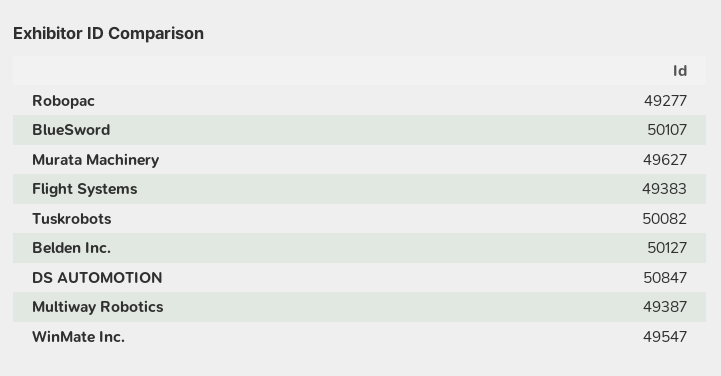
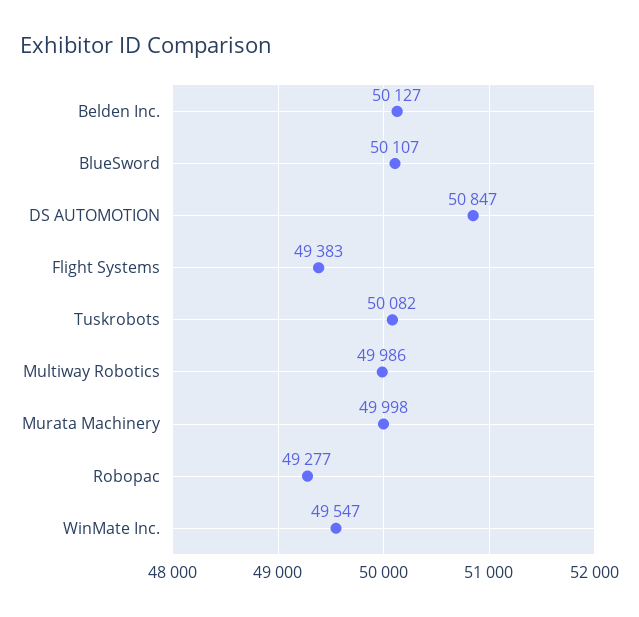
  {
    "Robopac": 49277,
    "BlueSword": 50107,
-   "Murata Machinery": 49627,
+   "Murata Machinery": 49998,
    "Flight Systems": 49383,
    "Tuskrobots": 50082,
    "Belden Inc.": 50127,
    "DS AUTOMOTION": 50847,
-   "Multiway Robotics": 49387,
+   "Multiway Robotics": 49986,
    "WinMate Inc.": 49547
  }

